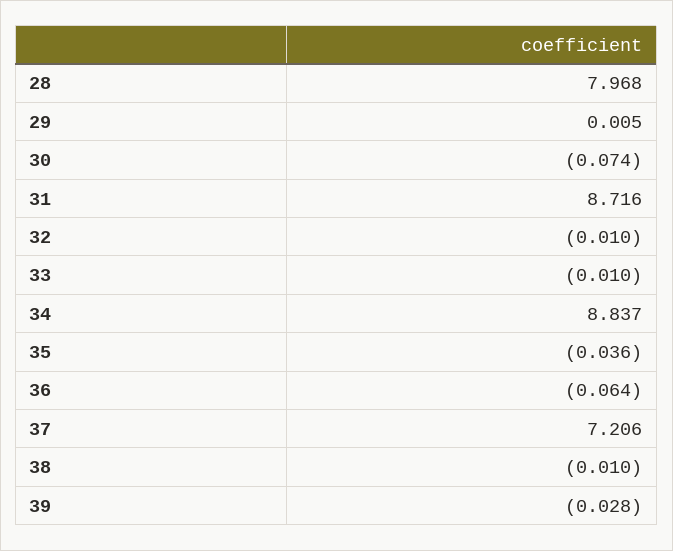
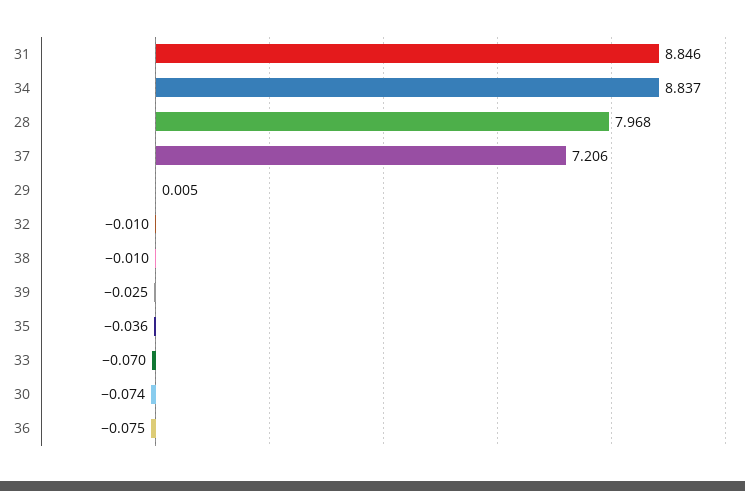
  {
    "28": 7.968,
    "29": 0.005,
    "30": -0.074,
-   "31": 8.716,
+   "31": 8.846,
    "32": -0.01,
-   "33": -0.01,
+   "33": -0.07,
    "34": 8.837,
    "35": -0.036,
-   "36": -0.064,
+   "36": -0.075,
    "37": 7.206,
    "38": -0.01,
-   "39": -0.028
+   "39": -0.025
  }

